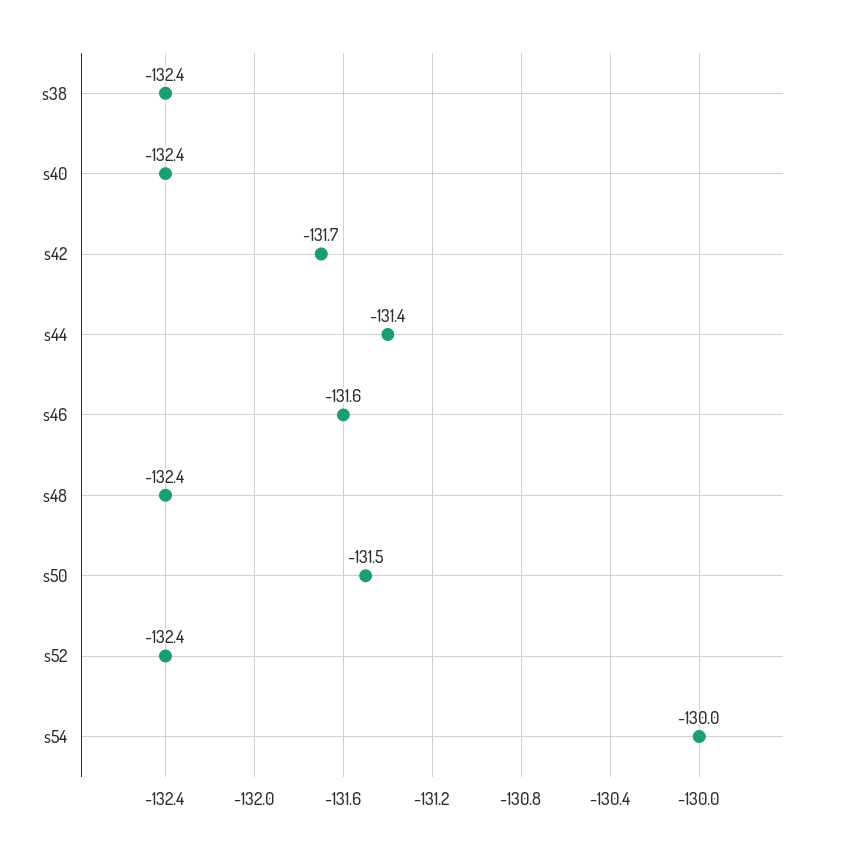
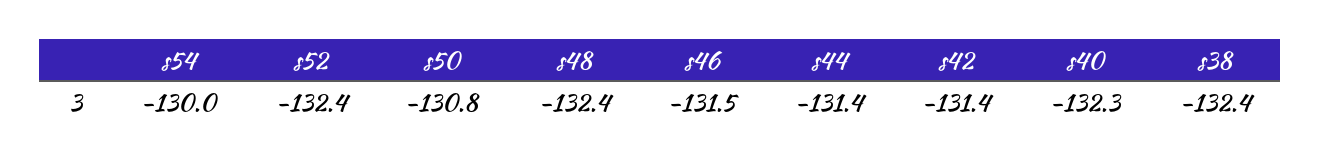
  {
    "s38": -132.4,
-   "s40": -132.4,
+   "s40": -132.3,
-   "s42": -131.7,
+   "s42": -131.4,
    "s44": -131.4,
-   "s46": -131.6,
+   "s46": -131.5,
    "s48": -132.4,
-   "s50": -131.5,
+   "s50": -130.8,
    "s52": -132.4,
    "s54": -130
  }

